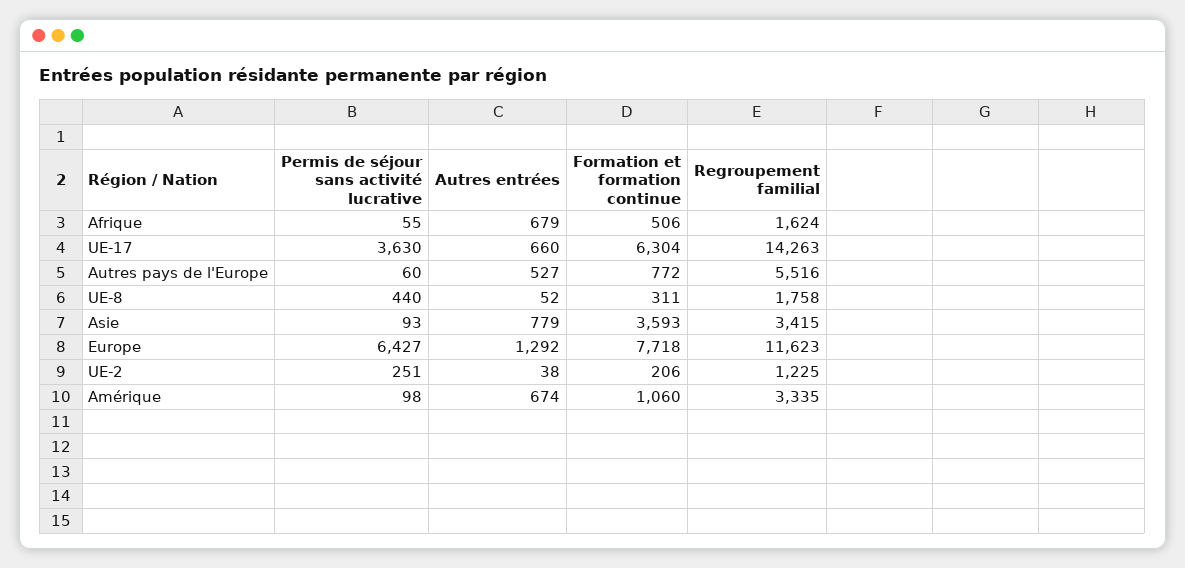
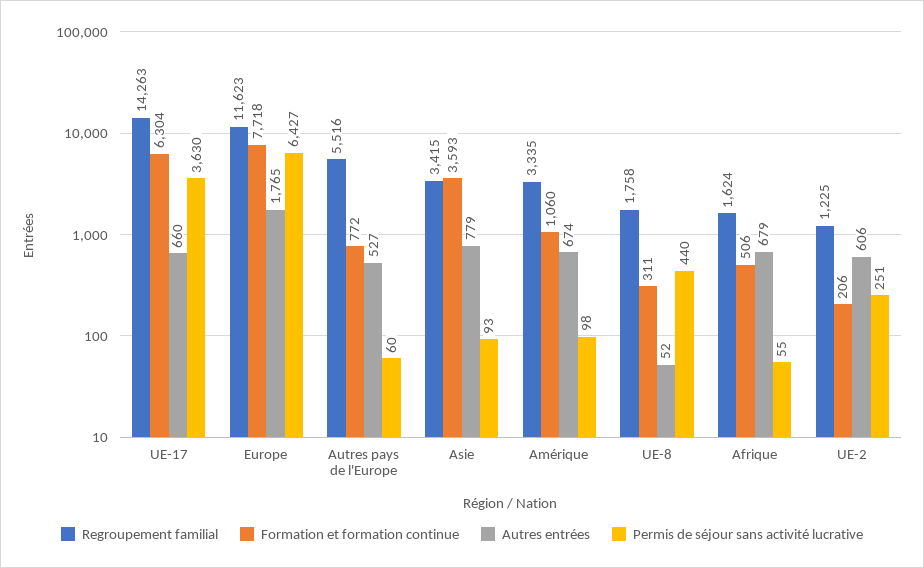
  {
    "Permis de séjour sans activité lucrative": {
      "Afrique": 55,
      "UE-17": 3630,
      "Autres pays de l'Europe": 60,
      "UE-8": 440,
      "Asie": 93,
      "Europe": 6427,
      "UE-2": 251,
      "Amérique": 98
    },
    "Autres entrées": {
      "Afrique": 679,
      "UE-17": 660,
      "Autres pays de l'Europe": 527,
      "UE-8": 52,
      "Asie": 779,
-     "Europe": 1292,
+     "Europe": 1765,
-     "UE-2": 38,
+     "UE-2": 606,
      "Amérique": 674
    },
    "Formation et formation continue": {
      "Afrique": 506,
      "UE-17": 6304,
      "Autres pays de l'Europe": 772,
      "UE-8": 311,
      "Asie": 3593,
      "Europe": 7718,
      "UE-2": 206,
      "Amérique": 1060
    },
    "Regroupement familial": {
      "Afrique": 1624,
      "UE-17": 14263,
      "Autres pays de l'Europe": 5516,
      "UE-8": 1758,
      "Asie": 3415,
      "Europe": 11623,
      "UE-2": 1225,
      "Amérique": 3335
    }
  }

